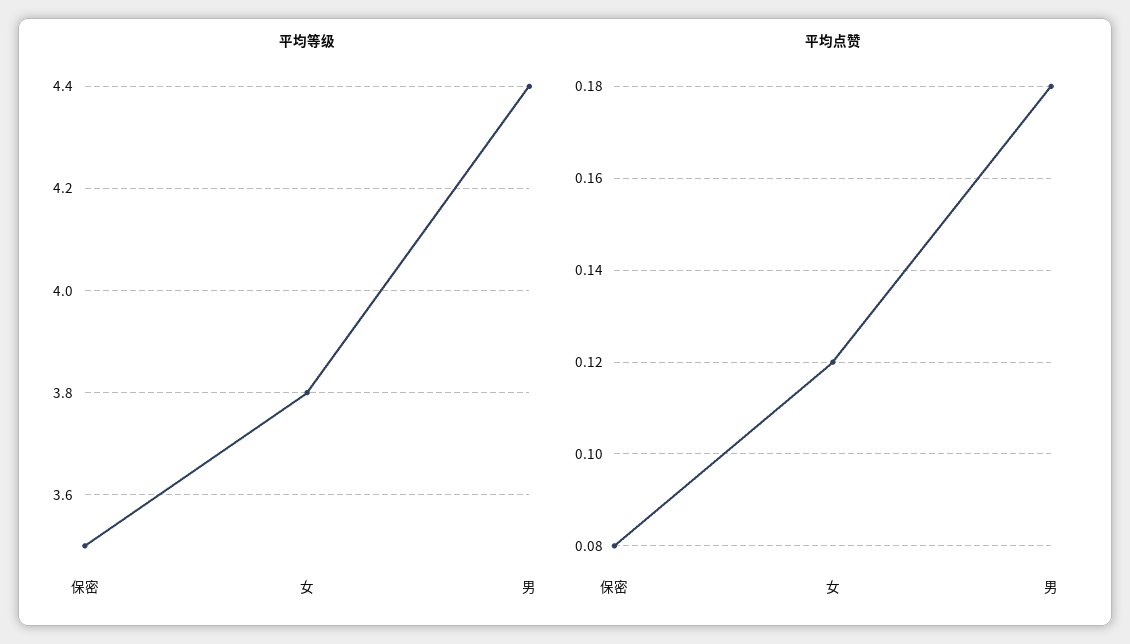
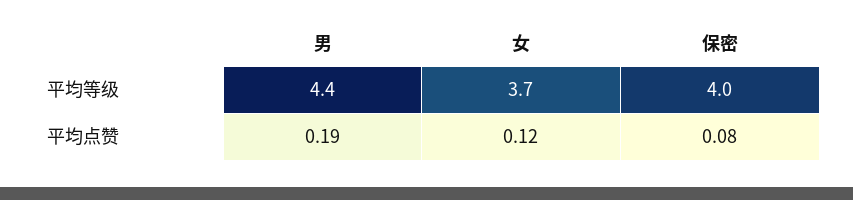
  {
    "平均等级": {
-     "保密": 3.5,
+     "保密": 4,
-     "女": 3.8,
+     "女": 3.7,
      "男": 4.4
    },
    "平均点赞": {
      "保密": 0.08,
      "女": 0.12,
-     "男": 0.18
+     "男": 0.19
    }
  }

